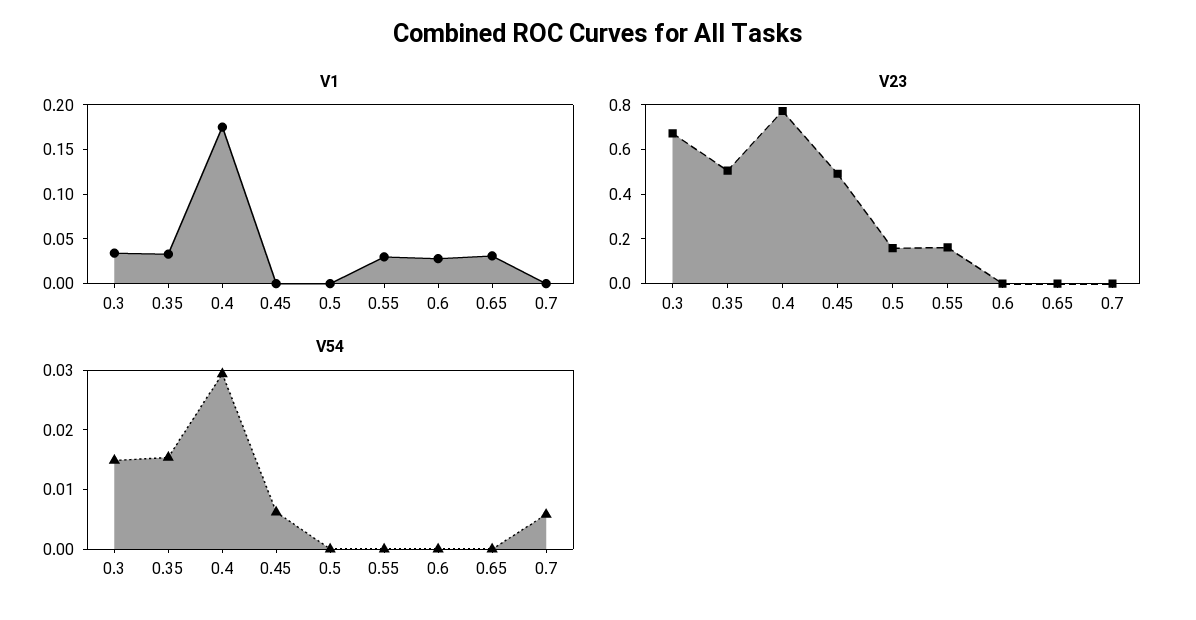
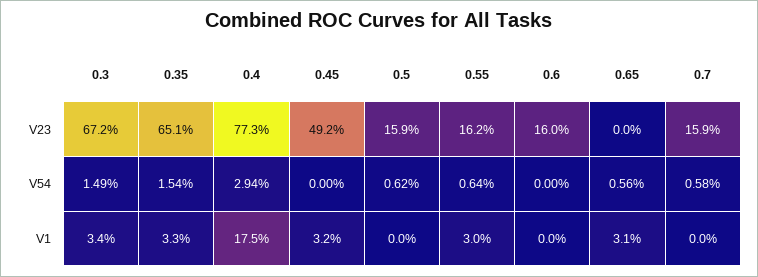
  {
    "V1": {
      "0.3": 0.034,
      "0.35": 0.033,
      "0.4": 0.175,
-     "0.45": 0,
+     "0.45": 0.032,
      "0.5": 0,
      "0.55": 0.03,
-     "0.6": 0.03,
+     "0.6": 0,
      "0.65": 0.031,
      "0.7": 0
    },
    "V23": {
      "0.3": 0.672,
-     "0.35": 0.5,
+     "0.35": 0.651,
      "0.4": 0.773,
      "0.45": 0.492,
      "0.5": 0.159,
      "0.55": 0.162,
-     "0.6": 0,
+     "0.6": 0.16,
      "0.65": 0,
-     "0.7": 0
+     "0.7": 0.159
    },
    "V54": {
      "0.3": 0.0149,
      "0.35": 0.0154,
      "0.4": 0.0294,
-     "0.45": 0.006,
+     "0.45": 0,
-     "0.5": 0,
+     "0.5": 0.0062,
-     "0.55": 0,
+     "0.55": 0.0064,
      "0.6": 0,
-     "0.65": 0,
+     "0.65": 0.0056,
      "0.7": 0.0058
    }
  }

